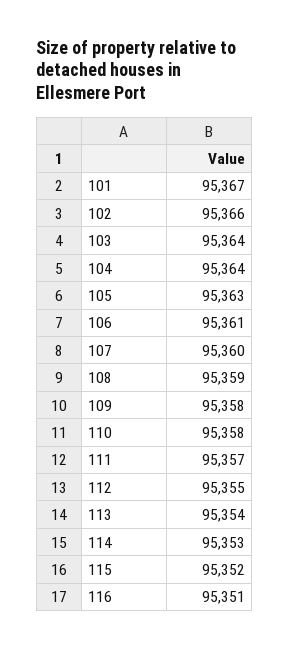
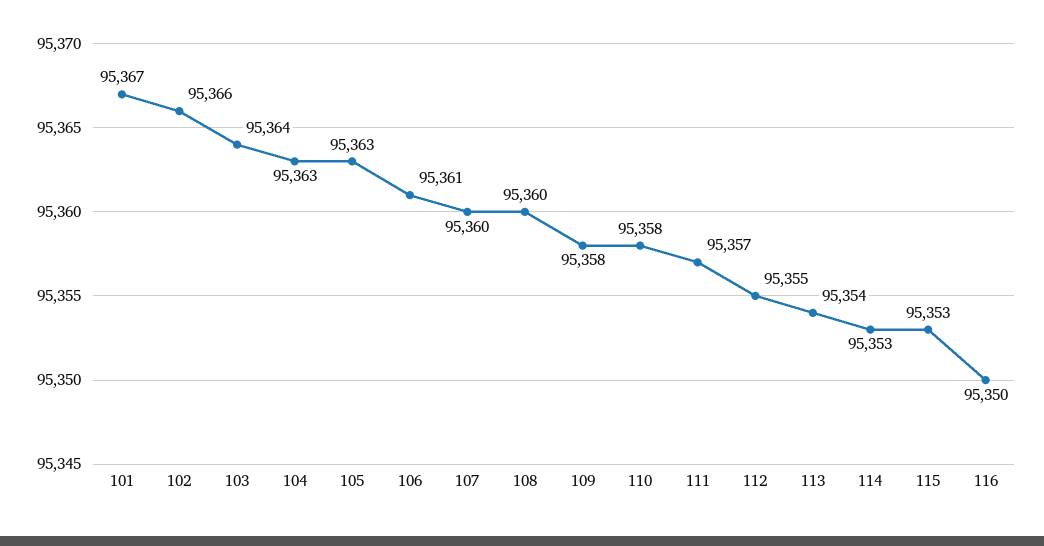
  {
    "101": 95367,
    "102": 95366,
    "103": 95364,
-   "104": 95364,
+   "104": 95363,
    "105": 95363,
    "106": 95361,
    "107": 95360,
-   "108": 95359,
+   "108": 95360,
    "109": 95358,
    "110": 95358,
    "111": 95357,
    "112": 95355,
    "113": 95354,
    "114": 95353,
-   "115": 95352,
+   "115": 95353,
-   "116": 95351
+   "116": 95350
  }

